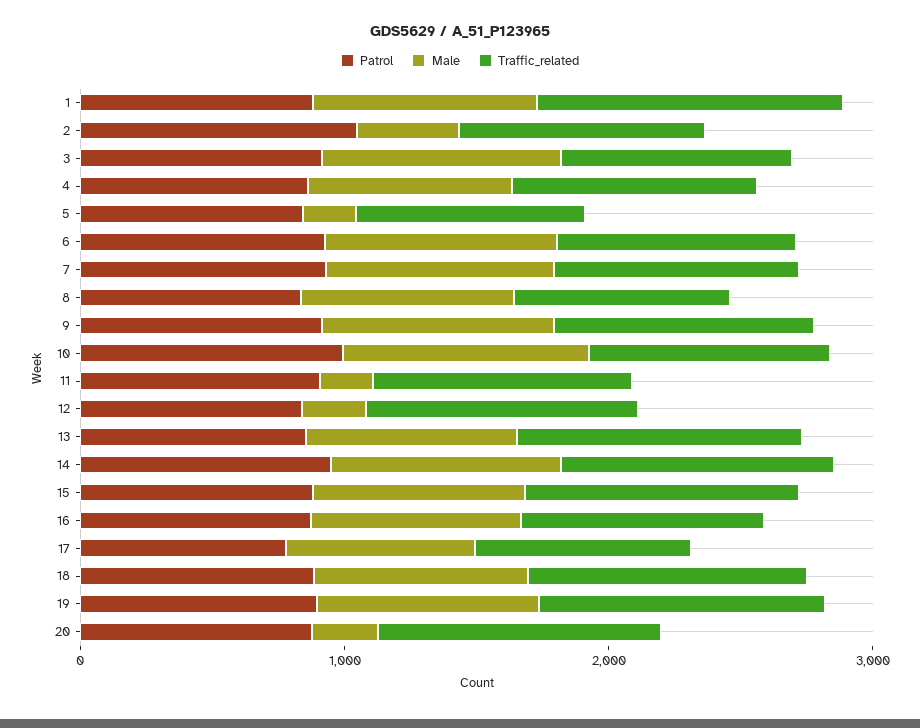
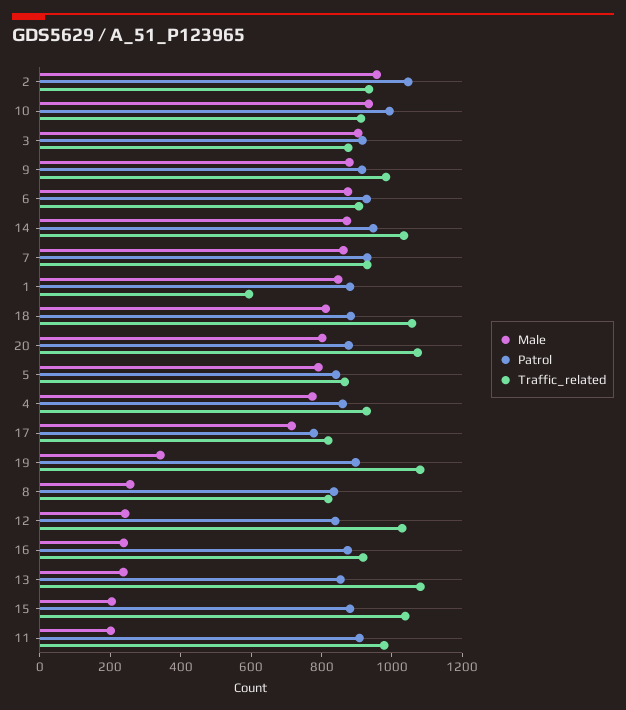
  {
    "Patrol": {
      "1": 900,
      "2": 1050,
      "3": 900,
      "4": 850,
      "5": 850,
      "6": 950,
      "7": 950,
      "8": 850,
      "9": 900,
      "10": 1000,
      "11": 900,
      "12": 850,
      "13": 850,
      "14": 950,
      "15": 900,
      "16": 850,
      "17": 800,
      "18": 900,
      "19": 900,
      "20": 900
    },
    "Male": {
      "1": 850,
-     "2": 400,
+     "2": 950,
      "3": 900,
      "4": 750,
-     "5": 200,
+     "5": 800,
      "6": 900,
      "7": 850,
-     "8": 800,
+     "8": 250,
      "9": 900,
      "10": 950,
      "11": 200,
      "12": 250,
-     "13": 800,
+     "13": 250,
      "14": 850,
-     "15": 800,
+     "15": 200,
-     "16": 800,
+     "16": 250,
      "17": 700,
      "18": 800,
-     "19": 800,
+     "19": 350,
-     "20": 200
+     "20": 800
    },
    "Traffic_related": {
-     "1": 1200,
+     "1": 600,
      "2": 950,
      "3": 900,
      "4": 950,
      "5": 850,
      "6": 900,
      "7": 950,
      "8": 800,
      "9": 1000,
      "10": 900,
      "11": 1000,
      "12": 1050,
      "13": 1100,
      "14": 1050,
      "15": 1050,
      "16": 900,
      "17": 800,
      "18": 1050,
      "19": 1100,
      "20": 1050
    }
  }

